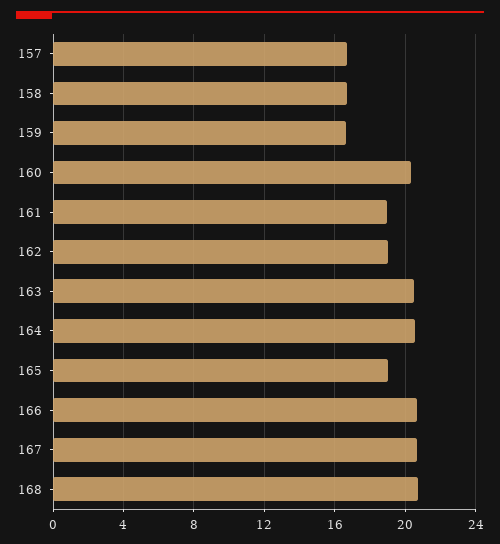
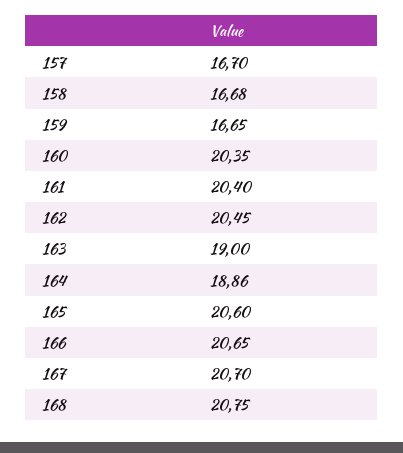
  {
    "157": 16.7,
    "158": 16.68,
    "159": 16.65,
    "160": 20.35,
-   "161": 19,
+   "161": 20.4,
-   "162": 19,
+   "162": 20.45,
-   "163": 20.5,
+   "163": 19,
-   "164": 20.5,
+   "164": 18.86,
-   "165": 19,
+   "165": 20.6,
    "166": 20.65,
    "167": 20.7,
    "168": 20.75
  }

